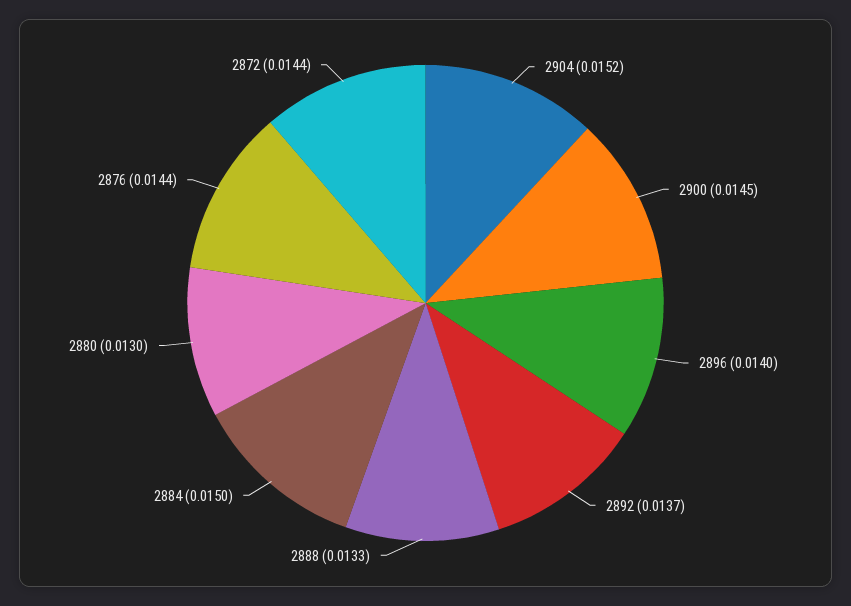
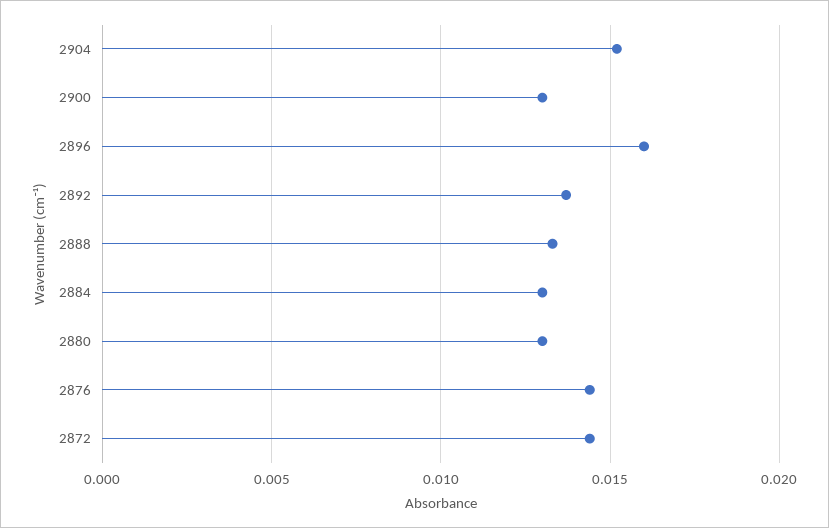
  {
    "2904": 0.0152,
-   "2900": 0.0145,
+   "2900": 0.013,
-   "2896": 0.014,
+   "2896": 0.016,
    "2892": 0.0137,
    "2888": 0.0133,
-   "2884": 0.015,
+   "2884": 0.013,
    "2880": 0.013,
    "2876": 0.0144,
    "2872": 0.0144
  }

